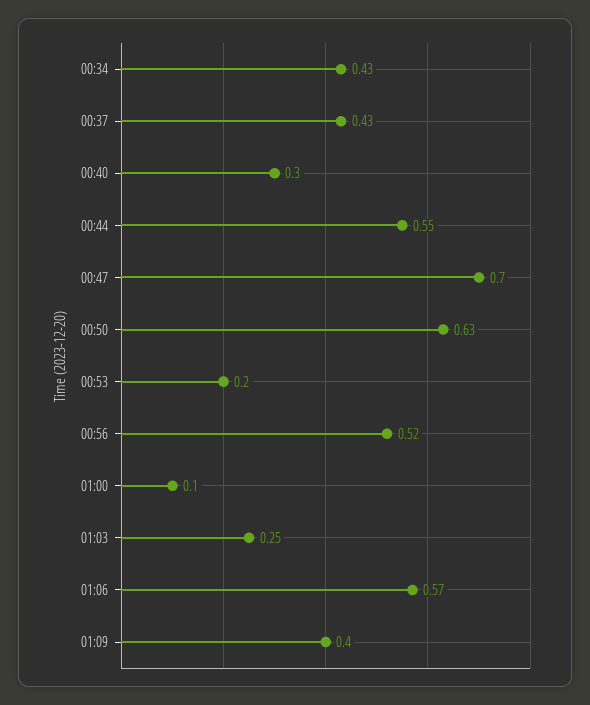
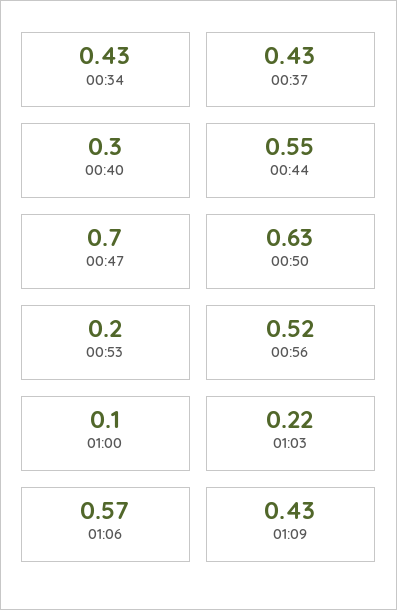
  {
    "00:34": 0.43,
    "00:37": 0.43,
    "00:40": 0.3,
    "00:44": 0.55,
    "00:47": 0.7,
    "00:50": 0.63,
    "00:53": 0.2,
    "00:56": 0.52,
    "01:00": 0.1,
-   "01:03": 0.25,
+   "01:03": 0.22,
    "01:06": 0.57,
-   "01:09": 0.4
+   "01:09": 0.43
  }

